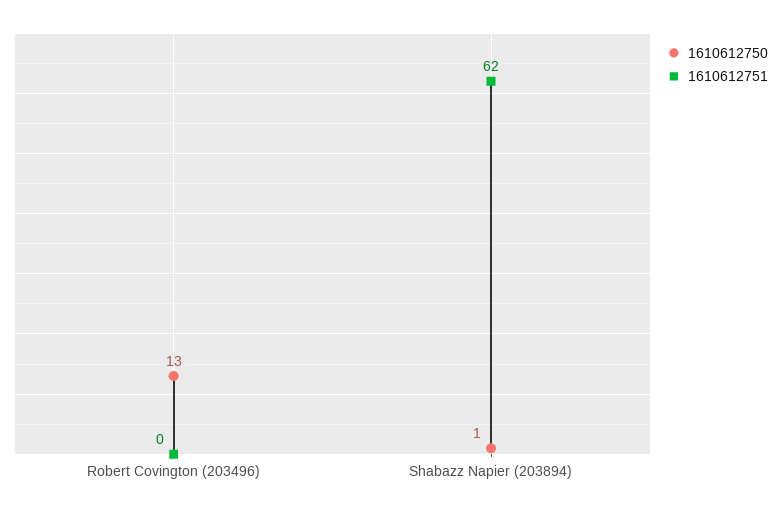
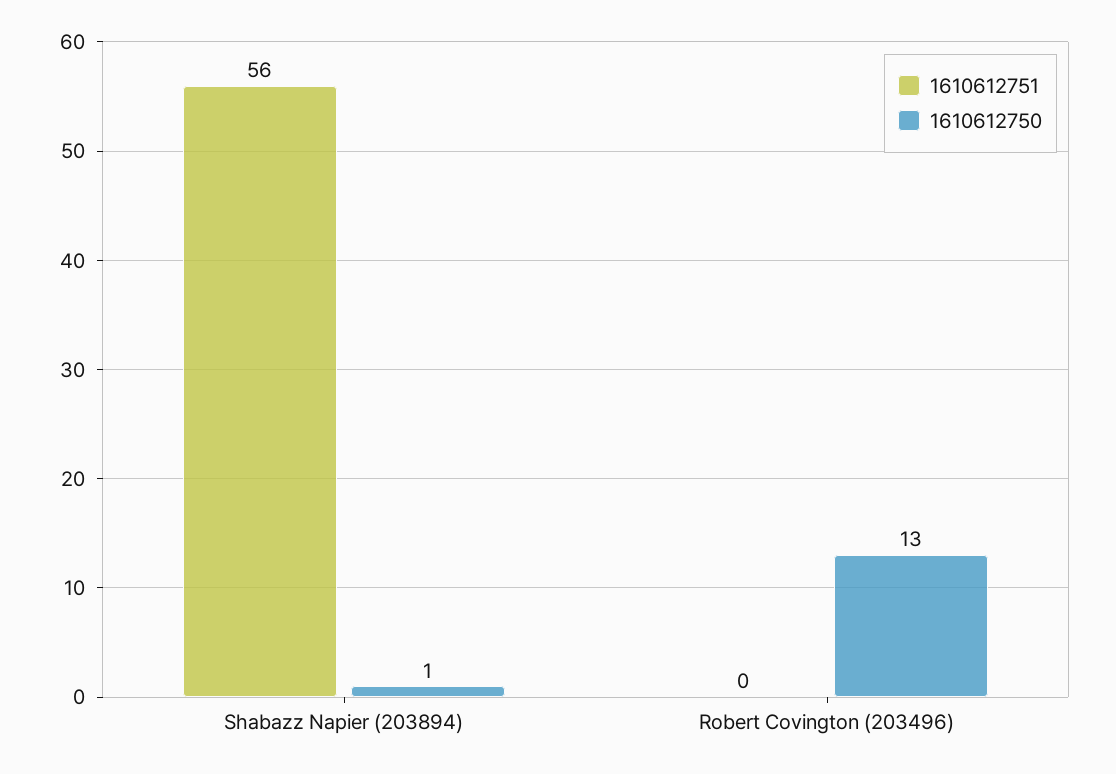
  {
    "1610612750": {
      "Robert Covington (203496)": 13,
      "Shabazz Napier (203894)": 1
    },
    "1610612751": {
      "Robert Covington (203496)": 0,
-     "Shabazz Napier (203894)": 62
+     "Shabazz Napier (203894)": 56
    }
  }

